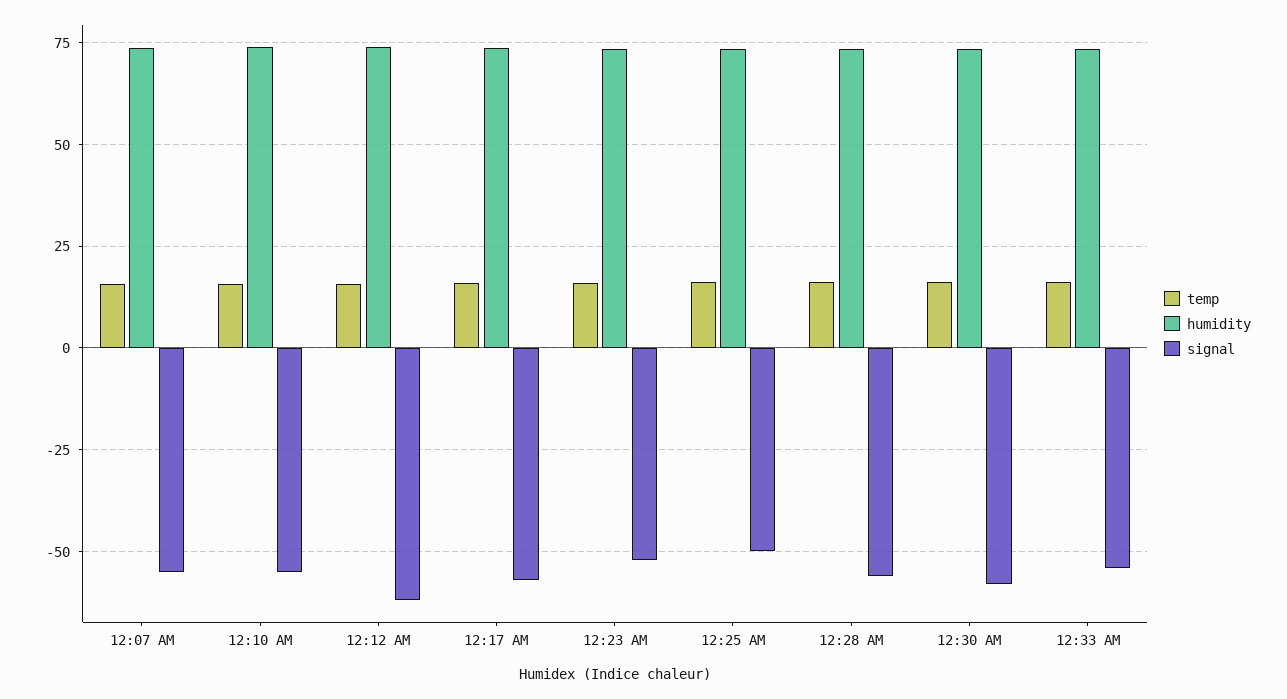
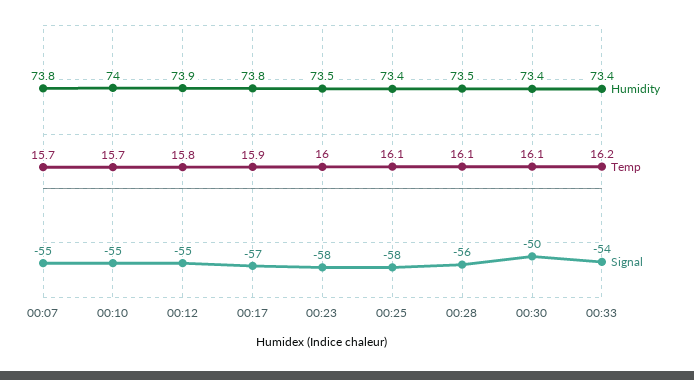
  {
    "temp": {
      "12:07 AM": 15.7,
      "12:10 AM": 15.7,
      "12:12 AM": 15.8,
      "12:17 AM": 15.9,
      "12:23 AM": 16,
      "12:25 AM": 16.1,
      "12:28 AM": 16.1,
      "12:30 AM": 16.1,
      "12:33 AM": 16.2
    },
    "humidity": {
      "12:07 AM": 73.8,
      "12:10 AM": 74,
      "12:12 AM": 73.9,
      "12:17 AM": 73.8,
      "12:23 AM": 73.5,
      "12:25 AM": 73.4,
      "12:28 AM": 73.5,
      "12:30 AM": 73.4,
      "12:33 AM": 73.4
    },
    "signal": {
      "12:07 AM": -55,
      "12:10 AM": -55,
-     "12:12 AM": -62.5,
+     "12:12 AM": -55,
      "12:17 AM": -57,
-     "12:23 AM": -52.5,
+     "12:23 AM": -58,
-     "12:25 AM": -50,
+     "12:25 AM": -58,
      "12:28 AM": -56,
-     "12:30 AM": -57.5,
+     "12:30 AM": -50,
      "12:33 AM": -54
    }
  }

